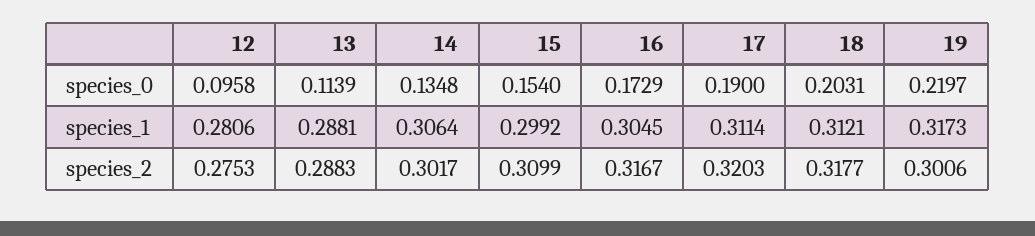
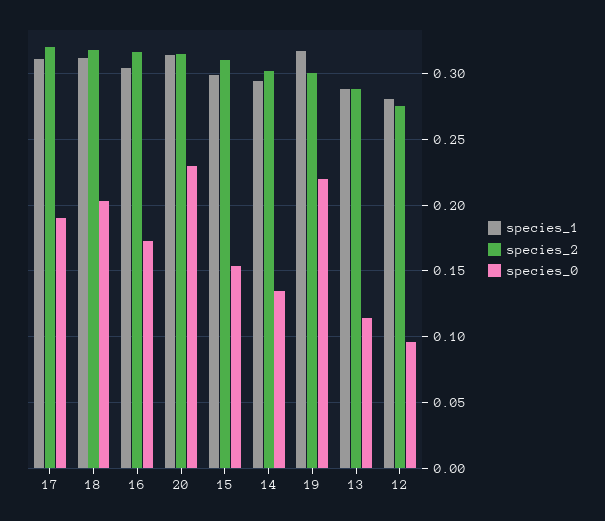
  {
    "species_0": {
      "12": 0.0958,
      "13": 0.1139,
      "14": 0.1348,
      "15": 0.154,
      "16": 0.1729,
      "17": 0.19,
      "18": 0.2031,
-     "19": 0.2197
+     "19": 0.2197,
+     "20": 0.23
    },
    "species_1": {
      "12": 0.2806,
      "13": 0.2881,
-     "14": 0.3064,
+     "14": 0.295,
      "15": 0.2992,
      "16": 0.3045,
      "17": 0.3114,
      "18": 0.3121,
-     "19": 0.3173
+     "19": 0.3173,
+     "20": 0.315
    },
    "species_2": {
      "12": 0.2753,
      "13": 0.2883,
      "14": 0.3017,
      "15": 0.3099,
      "16": 0.3167,
      "17": 0.3203,
      "18": 0.3177,
-     "19": 0.3006
+     "19": 0.3006,
+     "20": 0.315
    }
  }

